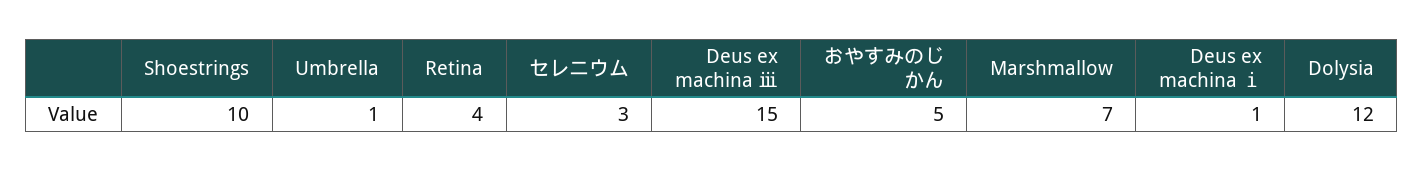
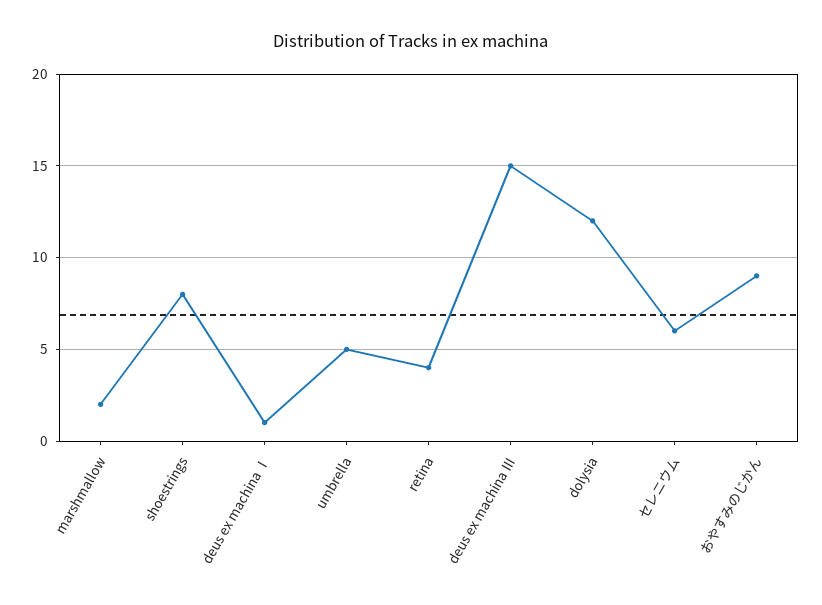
  {
-   "Shoestrings": 10,
+   "Shoestrings": 8,
-   "Umbrella": 1,
+   "Umbrella": 5,
    "Retina": 4,
-   "セレニウム": 3,
+   "セレニウム": 6,
    "Deus ex machina ⅲ": 15,
-   "おやすみのじかん": 5,
+   "おやすみのじかん": 9,
-   "Marshmallow": 7,
+   "Marshmallow": 2,
    "Deus ex machina ⅰ": 1,
    "Dolysia": 12
  }

